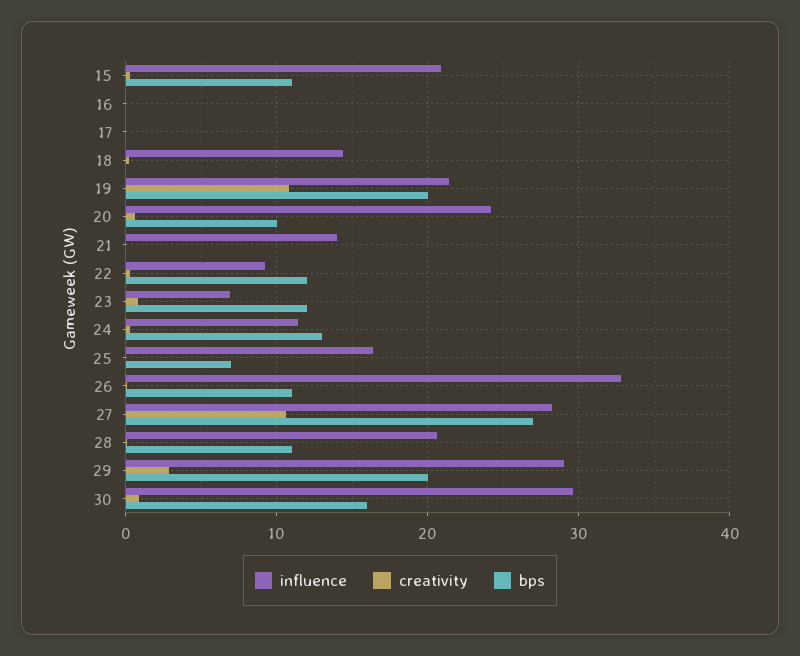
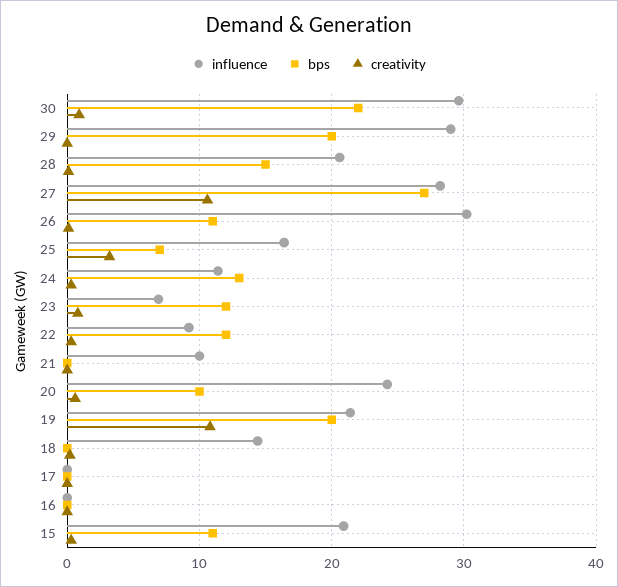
  {
    "influence": {
      "15": 21,
      "16": 0,
      "17": 0,
      "18": 14,
      "19": 21,
      "20": 24,
-     "21": 14,
+     "21": 10,
      "22": 9,
      "23": 7,
      "24": 11,
      "25": 16,
-     "26": 33,
+     "26": 30,
      "27": 28,
      "28": 21,
      "29": 29,
      "30": 30
    },
    "creativity": {
      "15": 0,
      "16": 0,
      "17": 0,
      "18": 0,
      "19": 11,
      "20": 1,
      "21": 0,
      "22": 0,
      "23": 1,
      "24": 0,
-     "25": 0,
+     "25": 3,
      "26": 0,
      "27": 11,
      "28": 0,
-     "29": 3,
+     "29": 0,
      "30": 1
    },
    "bps": {
      "15": 11,
      "16": 0,
      "17": 0,
      "18": 0,
      "19": 20,
      "20": 10,
      "21": 0,
      "22": 12,
      "23": 12,
      "24": 13,
      "25": 7,
      "26": 11,
      "27": 27,
-     "28": 11,
+     "28": 15,
      "29": 20,
-     "30": 16
+     "30": 22
    }
  }

